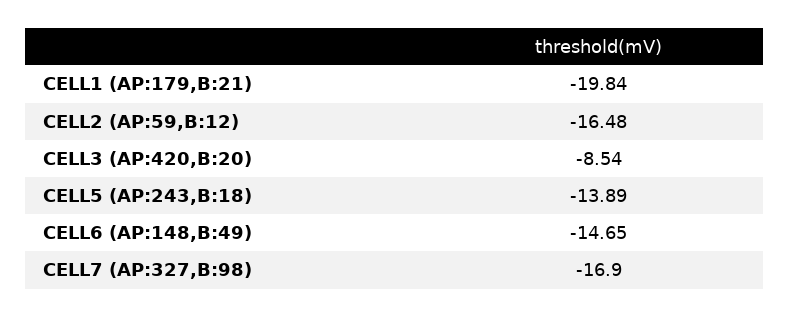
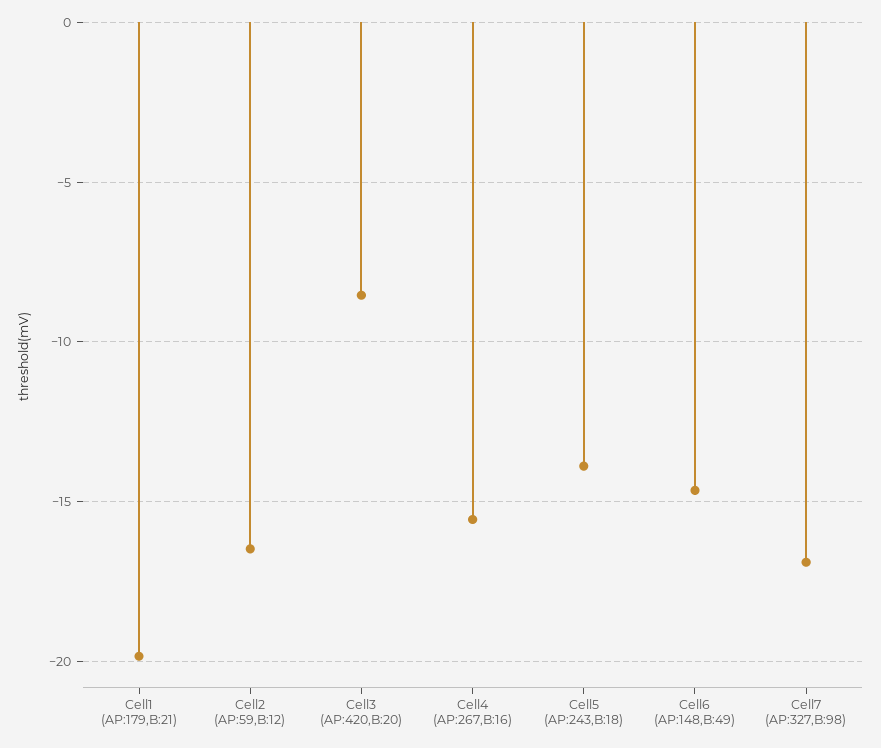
  {
    "CELL1 (AP:179,B:21)": -19.84,
    "CELL2 (AP:59,B:12)": -16.48,
    "CELL3 (AP:420,B:20)": -8.54,
    "CELL5 (AP:243,B:18)": -13.89,
    "CELL6 (AP:148,B:49)": -14.65,
-   "CELL7 (AP:327,B:98)": -16.9
+   "CELL7 (AP:327,B:98)": -16.9,
+   "Cell4 (AP:267,B:16)": -15.5
  }

